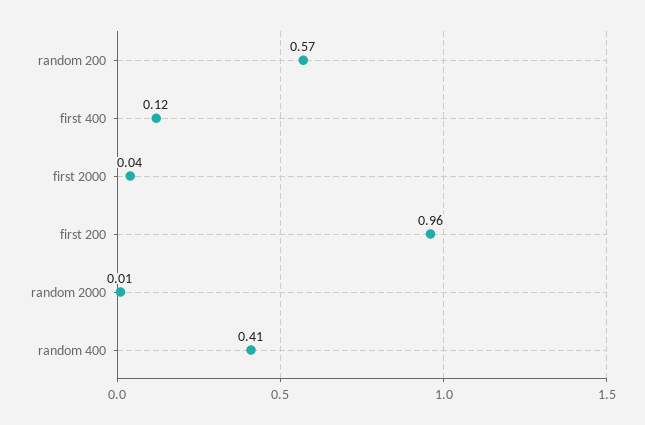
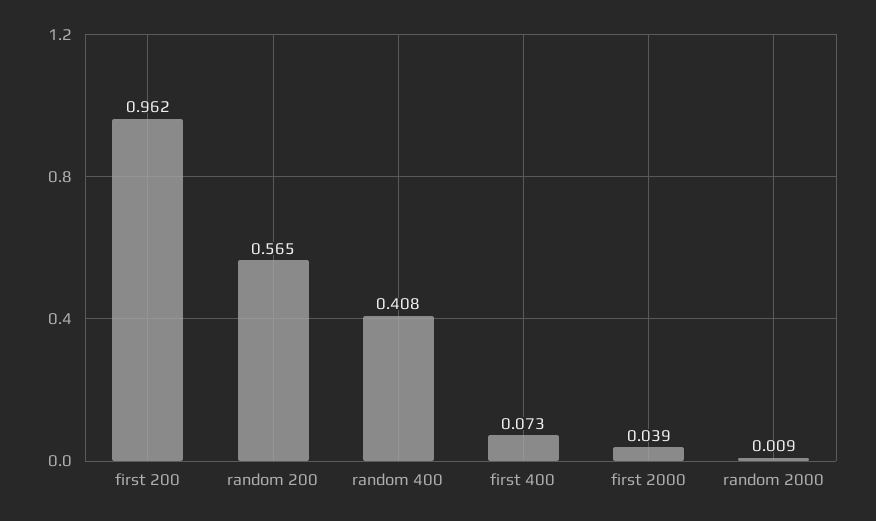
  {
    "random 200": 0.565,
-   "first 400": 0.12,
+   "first 400": 0.073,
    "first 2000": 0.039,
    "first 200": 0.962,
    "random 2000": 0.009,
    "random 400": 0.408
  }

